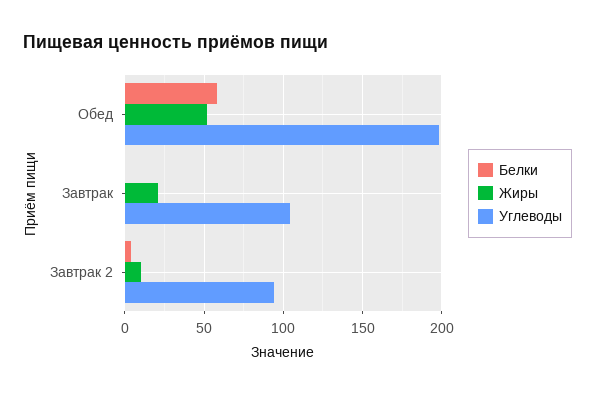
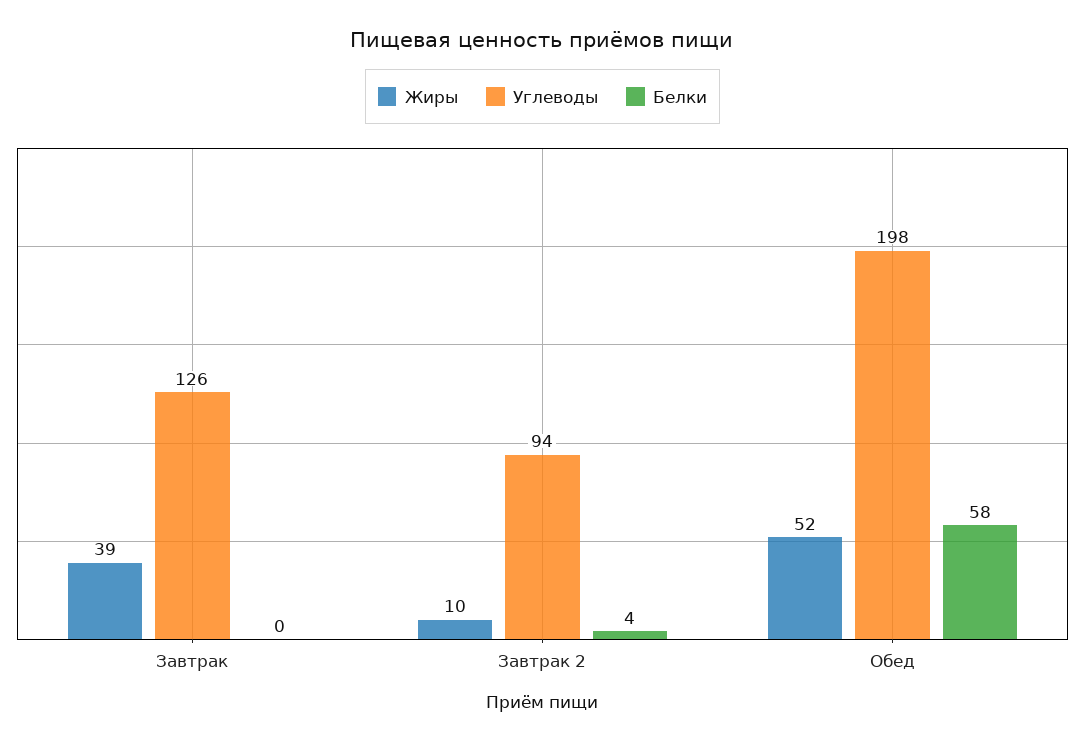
  {
    "Белки": {
      "Обед": 58,
      "Завтрак": 0,
      "Завтрак 2": 4
    },
    "Жиры": {
      "Обед": 52,
-     "Завтрак": 20,
+     "Завтрак": 39,
      "Завтрак 2": 10
    },
    "Углеводы": {
      "Обед": 198,
-     "Завтрак": 105,
+     "Завтрак": 126,
      "Завтрак 2": 94
    }
  }

